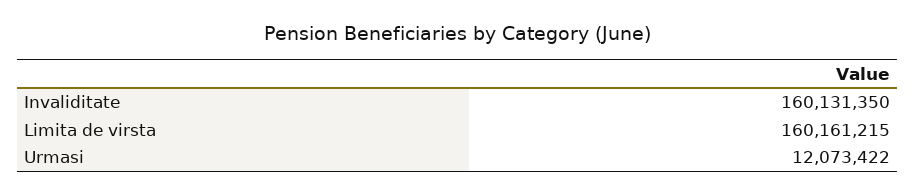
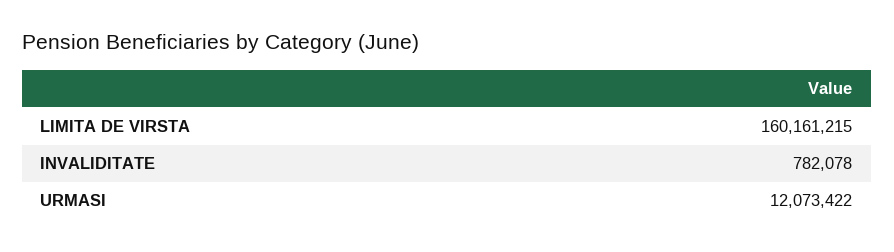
  {
-   "Invaliditate": 160131350,
+   "Invaliditate": 782078,
    "Limita de virsta": 160161215,
    "Urmasi": 12073422
  }

